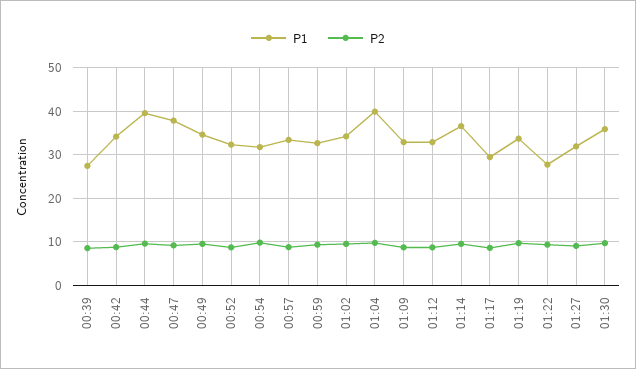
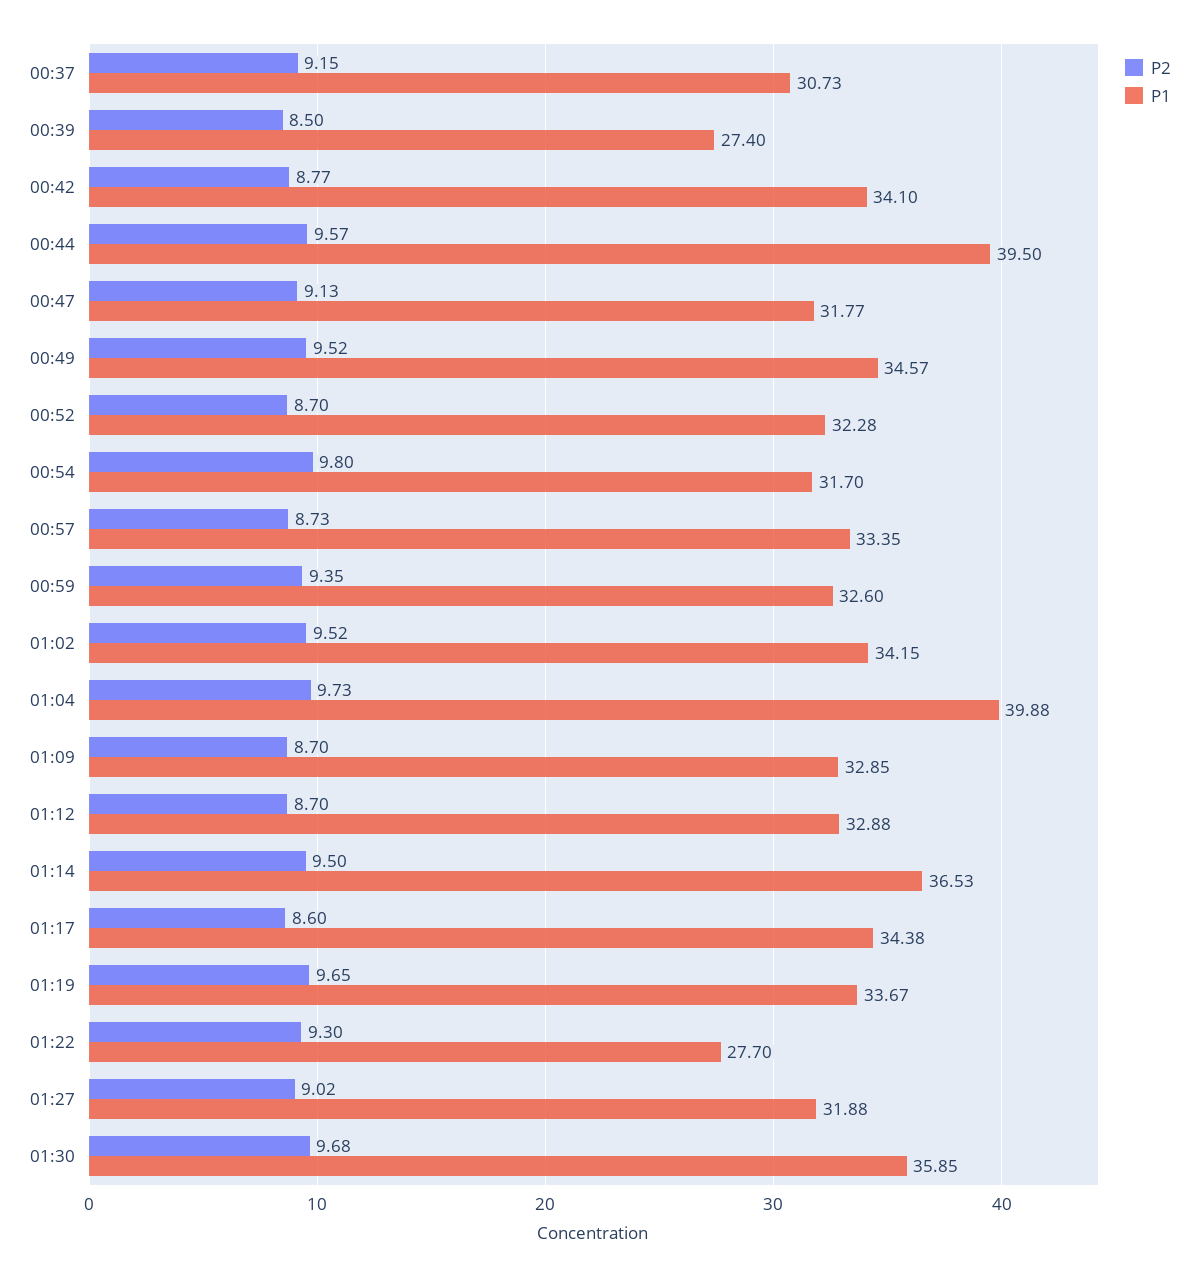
  {
    "P1": {
      "00:39": 27.4,
      "00:42": 34.1,
      "00:44": 39.5,
-     "00:47": 38,
+     "00:47": 31.77,
      "00:49": 34.57,
      "00:52": 32.28,
      "00:54": 31.7,
      "00:57": 33.35,
      "00:59": 32.6,
      "01:02": 34.15,
      "01:04": 39.88,
      "01:09": 32.85,
      "01:12": 32.88,
      "01:14": 36.53,
-     "01:17": 30,
+     "01:17": 34.38,
      "01:19": 33.67,
      "01:22": 27.7,
      "01:27": 31.88,
-     "01:30": 35.85
+     "01:30": 35.85,
+     "00:37": 30.73
    },
    "P2": {
      "00:39": 8.5,
      "00:42": 8.77,
      "00:44": 9.57,
      "00:47": 9.13,
      "00:49": 9.52,
      "00:52": 8.7,
      "00:54": 9.8,
      "00:57": 8.73,
      "00:59": 9.35,
      "01:02": 9.52,
      "01:04": 9.73,
      "01:09": 8.7,
      "01:12": 8.7,
      "01:14": 9.5,
      "01:17": 8.6,
      "01:19": 9.65,
      "01:22": 9.3,
      "01:27": 9.02,
-     "01:30": 9.68
+     "01:30": 9.68,
+     "00:37": 9.15
    }
  }

